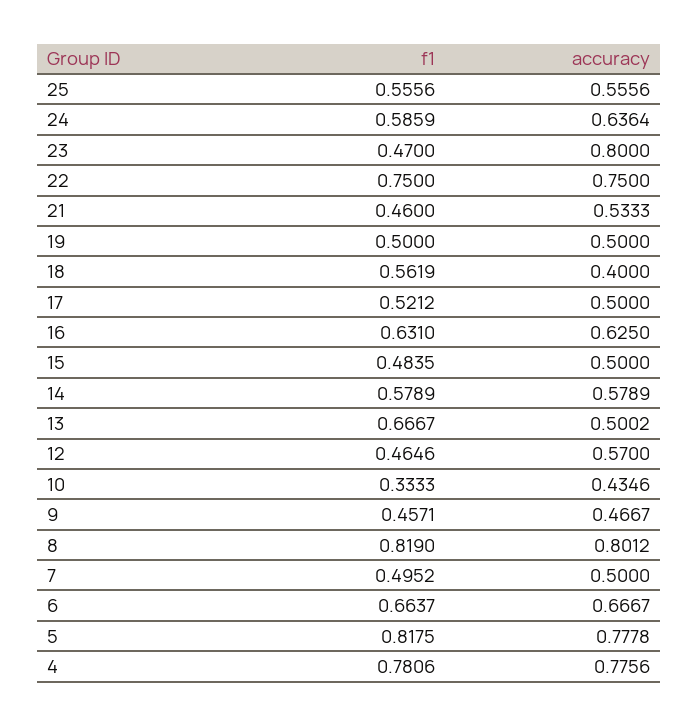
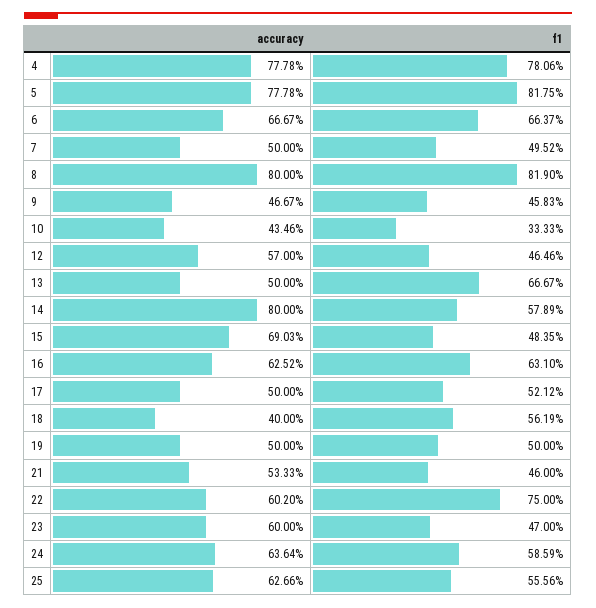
  {
    "f1": {
      "25": 0.5556,
      "24": 0.5859,
      "23": 0.47,
      "22": 0.75,
      "21": 0.46,
      "19": 0.5,
      "18": 0.5619,
      "17": 0.5212,
      "16": 0.631,
      "15": 0.4835,
      "14": 0.5789,
      "13": 0.6667,
      "12": 0.4646,
      "10": 0.3333,
-     "9": 0.4571,
+     "9": 0.4583,
      "8": 0.819,
      "7": 0.4952,
      "6": 0.6637,
      "5": 0.8175,
      "4": 0.7806
    },
    "accuracy": {
-     "25": 0.5556,
+     "25": 0.6266,
      "24": 0.6364,
-     "23": 0.8,
+     "23": 0.6,
-     "22": 0.75,
+     "22": 0.602,
      "21": 0.5333,
      "19": 0.5,
      "18": 0.4,
      "17": 0.5,
-     "16": 0.625,
+     "16": 0.6252,
-     "15": 0.5,
+     "15": 0.6903,
-     "14": 0.5789,
+     "14": 0.8,
-     "13": 0.5002,
+     "13": 0.5,
      "12": 0.57,
      "10": 0.4346,
      "9": 0.4667,
-     "8": 0.8012,
+     "8": 0.8,
      "7": 0.5,
      "6": 0.6667,
      "5": 0.7778,
-     "4": 0.7756
+     "4": 0.7778
    }
  }

